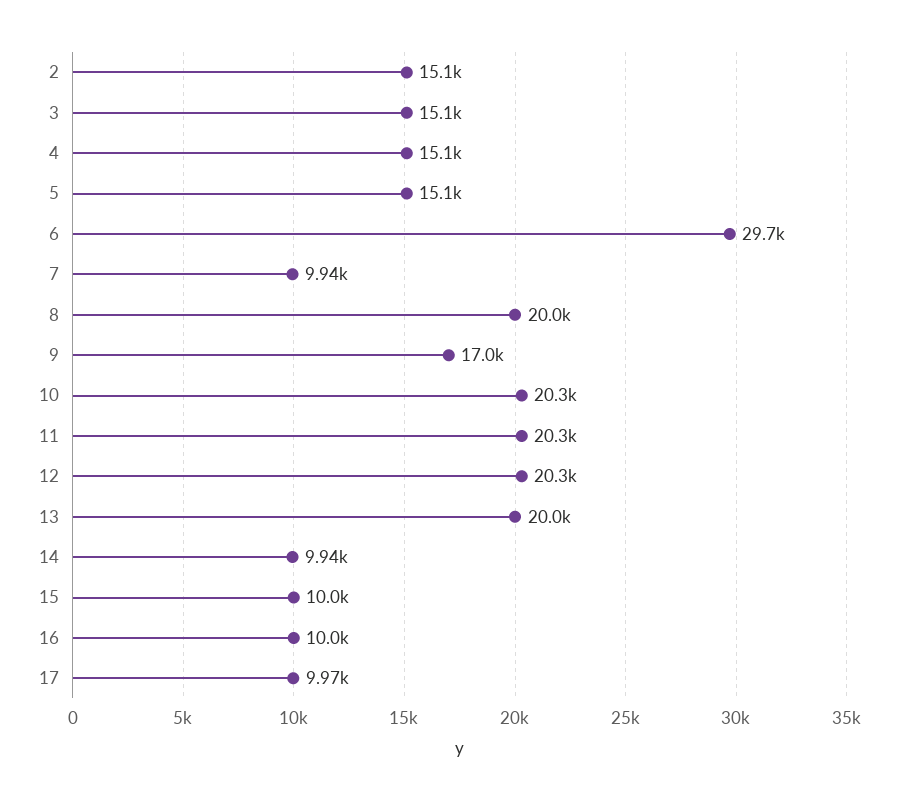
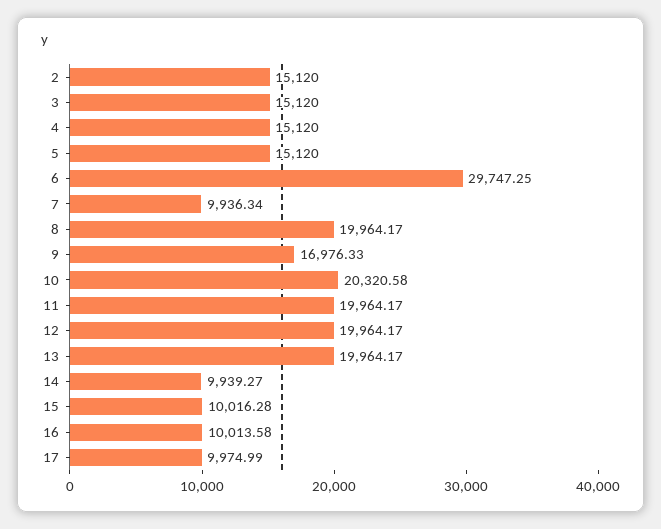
  {
    "2": 15120,
    "3": 15120,
    "4": 15120,
    "5": 15120,
    "6": 29747.25,
    "7": 9936.34,
    "8": 19964.17,
    "9": 16976.33,
    "10": 20320.58,
-   "11": 20300,
+   "11": 19964.17,
-   "12": 20300,
+   "12": 19964.17,
    "13": 19964.17,
    "14": 9939.27,
    "15": 10016.28,
    "16": 10013.58,
    "17": 9974.99
  }

